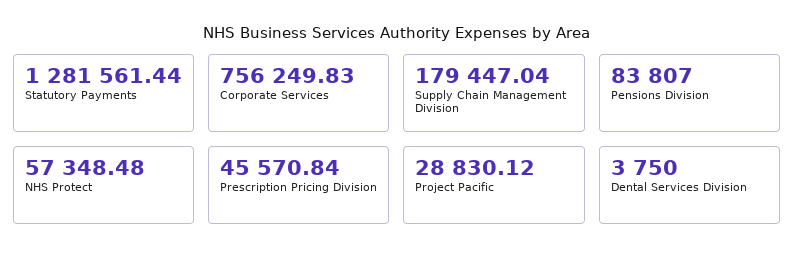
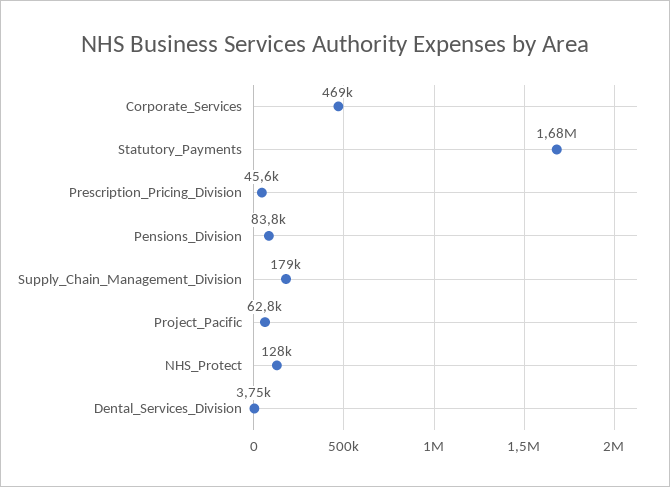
  {
-   "Statutory Payments": 1281561.44,
+   "Statutory Payments": 1680000,
-   "Corporate Services": 756249.83,
+   "Corporate Services": 469000,
    "Supply Chain Management Division": 179447.04,
    "Pensions Division": 83807,
-   "NHS Protect": 57348.48,
+   "NHS Protect": 128000,
    "Prescription Pricing Division": 45570.84,
-   "Project Pacific": 28830.12,
+   "Project Pacific": 62800,
    "Dental Services Division": 3750
  }

